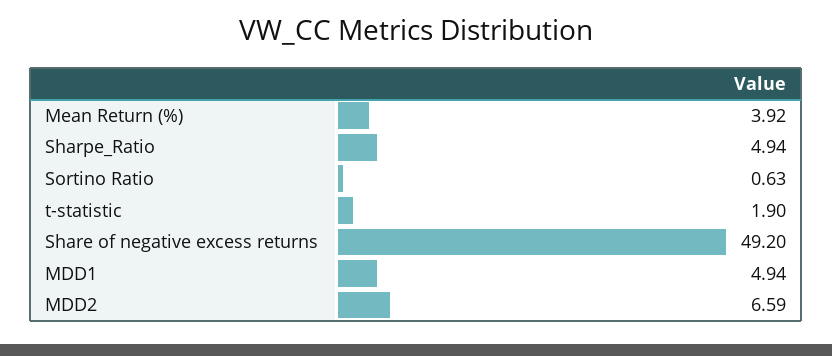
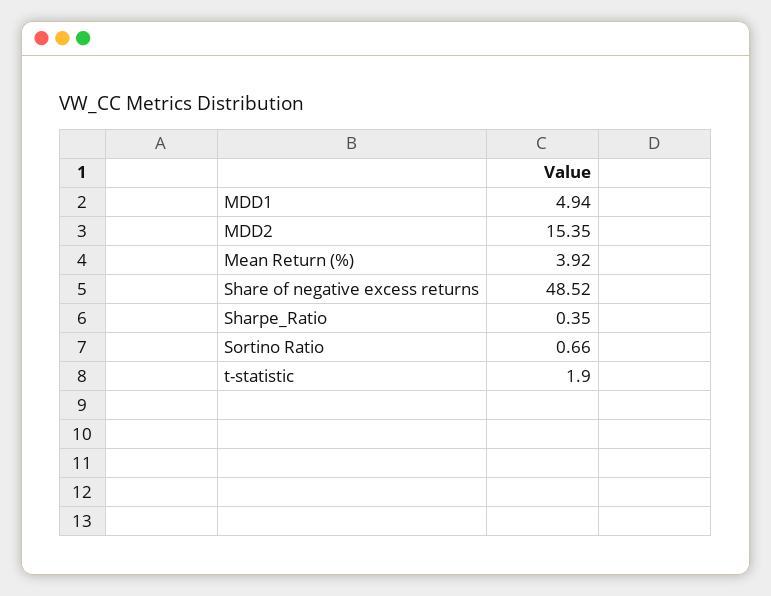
  {
    "Mean Return (%)": 3.92,
-   "Sharpe_Ratio": 4.94,
+   "Sharpe_Ratio": 0.35,
-   "Sortino Ratio": 0.63,
+   "Sortino Ratio": 0.66,
    "t-statistic": 1.9,
-   "Share of negative excess returns": 49.2,
+   "Share of negative excess returns": 48.52,
    "MDD1": 4.94,
-   "MDD2": 6.59
+   "MDD2": 15.35
  }

